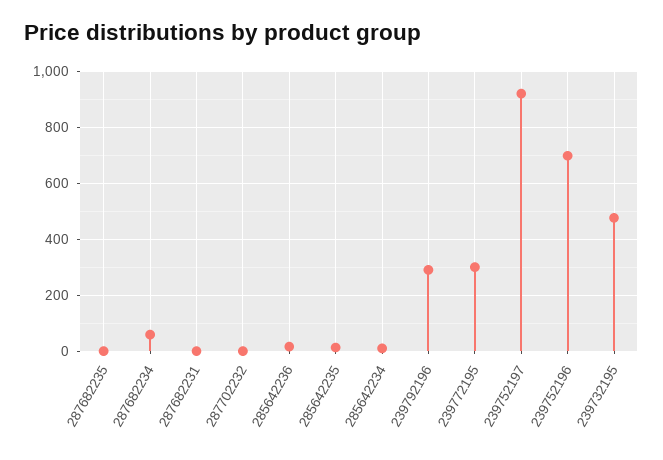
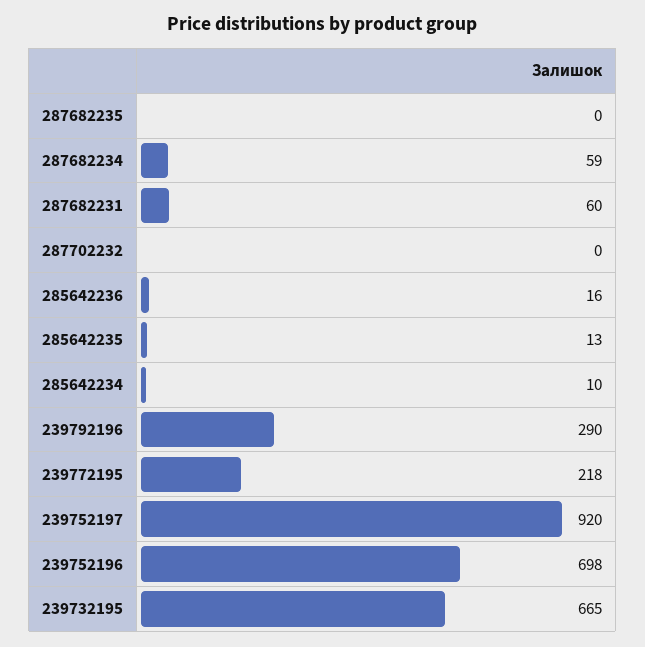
  {
    "287682235": 0,
    "287682234": 59,
-   "287682231": 0,
+   "287682231": 60,
    "287702232": 0,
    "285642236": 16,
    "285642235": 13,
    "285642234": 10,
    "239792196": 290,
-   "239772195": 300,
+   "239772195": 218,
    "239752197": 920,
    "239752196": 698,
-   "239732195": 475
+   "239732195": 665
  }

